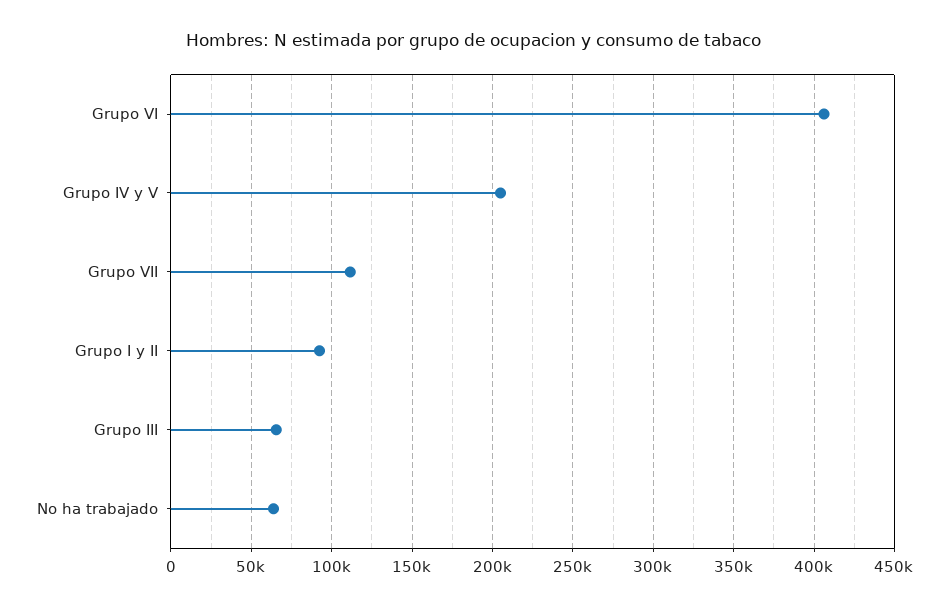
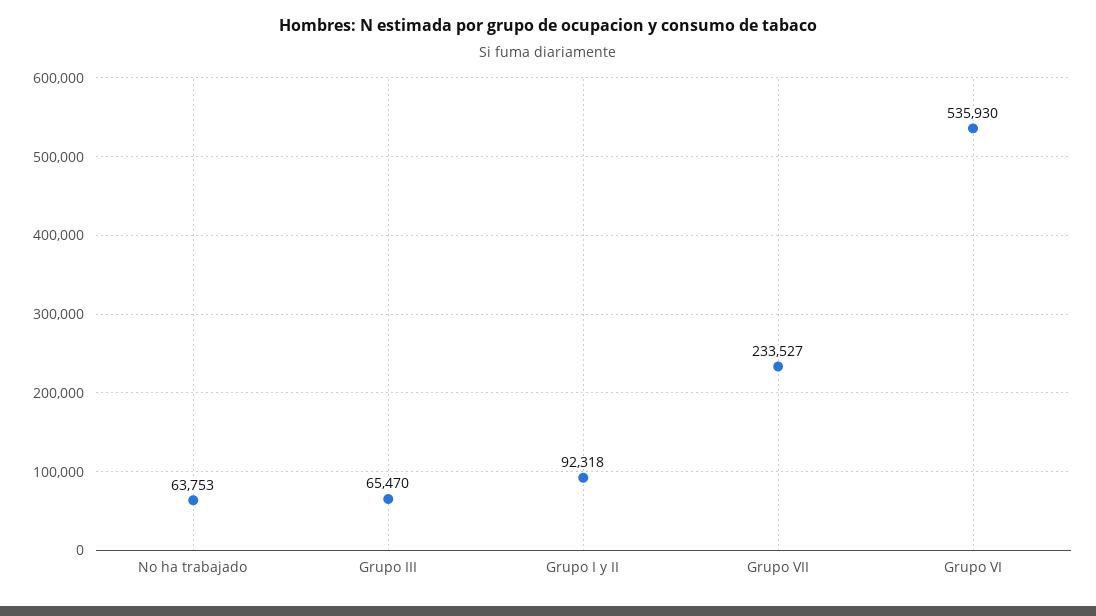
  {
-   "Grupo VI": 405000,
+   "Grupo VI": 535930,
-   "Grupo IV y V": 205000,
-   "Grupo VII": 110000,
+   "Grupo VII": 233527,
    "Grupo I y II": 92318,
    "Grupo III": 65470,
    "No ha trabajado": 63753
  }

